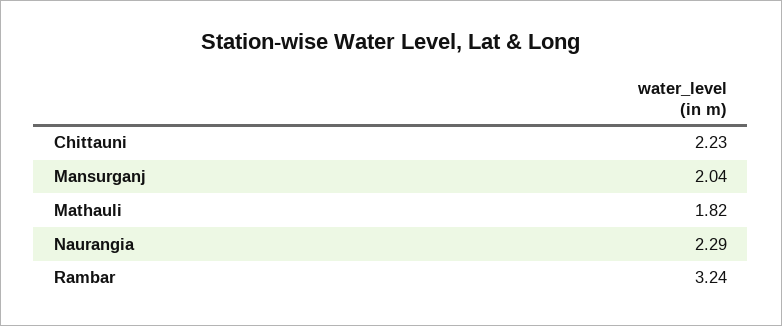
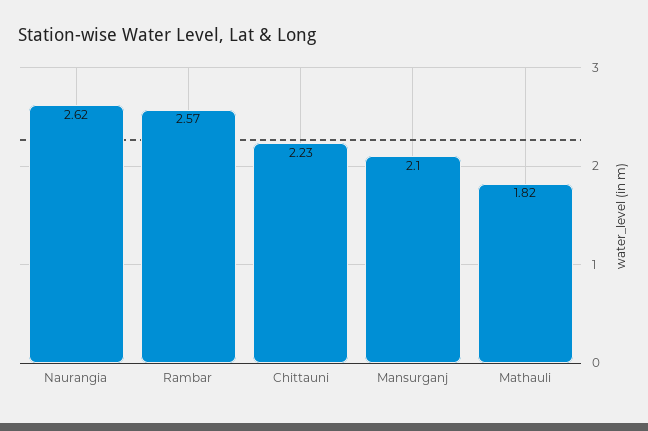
  {
    "Chittauni": 2.23,
-   "Mansurganj": 2.04,
+   "Mansurganj": 2.1,
    "Mathauli": 1.82,
-   "Naurangia": 2.29,
+   "Naurangia": 2.62,
-   "Rambar": 3.24
+   "Rambar": 2.57
  }

